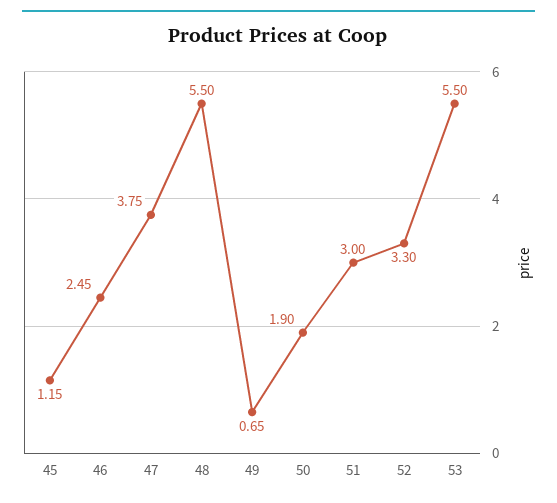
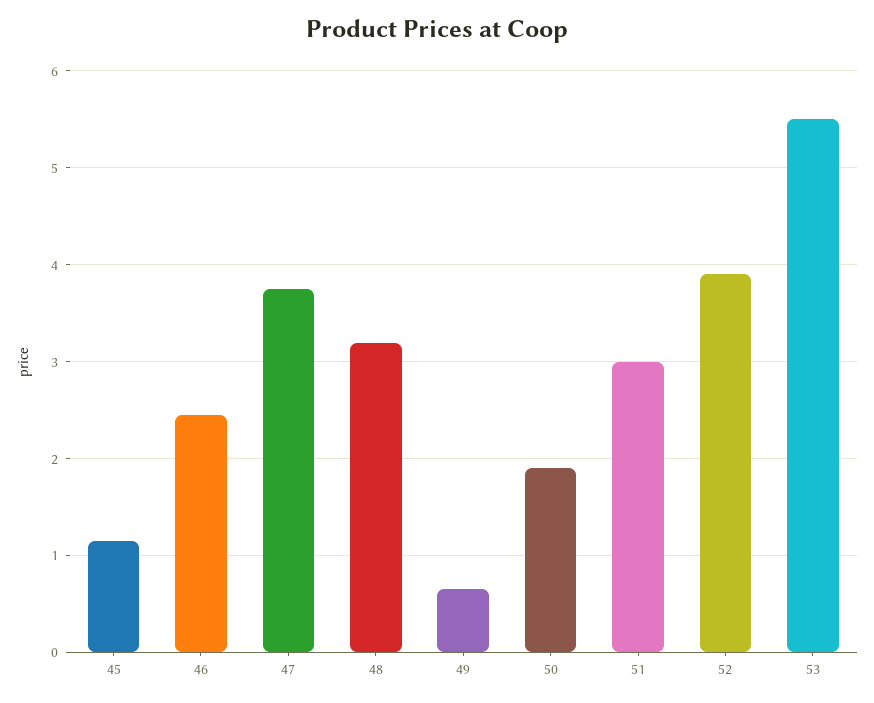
  {
    "45": 1.15,
    "46": 2.45,
    "47": 3.75,
-   "48": 5.5,
+   "48": 3.2,
    "49": 0.65,
    "50": 1.9,
    "51": 3,
-   "52": 3.3,
+   "52": 3.9,
    "53": 5.5
  }

